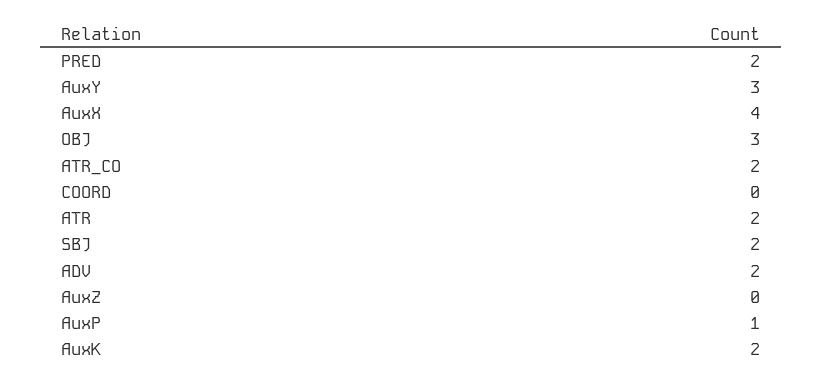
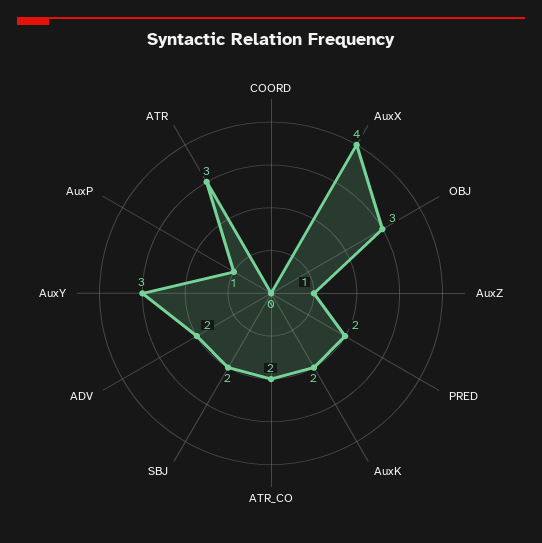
  {
    "PRED": 2,
    "AuxY": 3,
    "AuxX": 4,
    "OBJ": 3,
    "ATR_CO": 2,
    "COORD": 0,
-   "ATR": 2,
+   "ATR": 3,
    "SBJ": 2,
    "ADV": 2,
-   "AuxZ": 0,
+   "AuxZ": 1,
    "AuxP": 1,
    "AuxK": 2
  }

